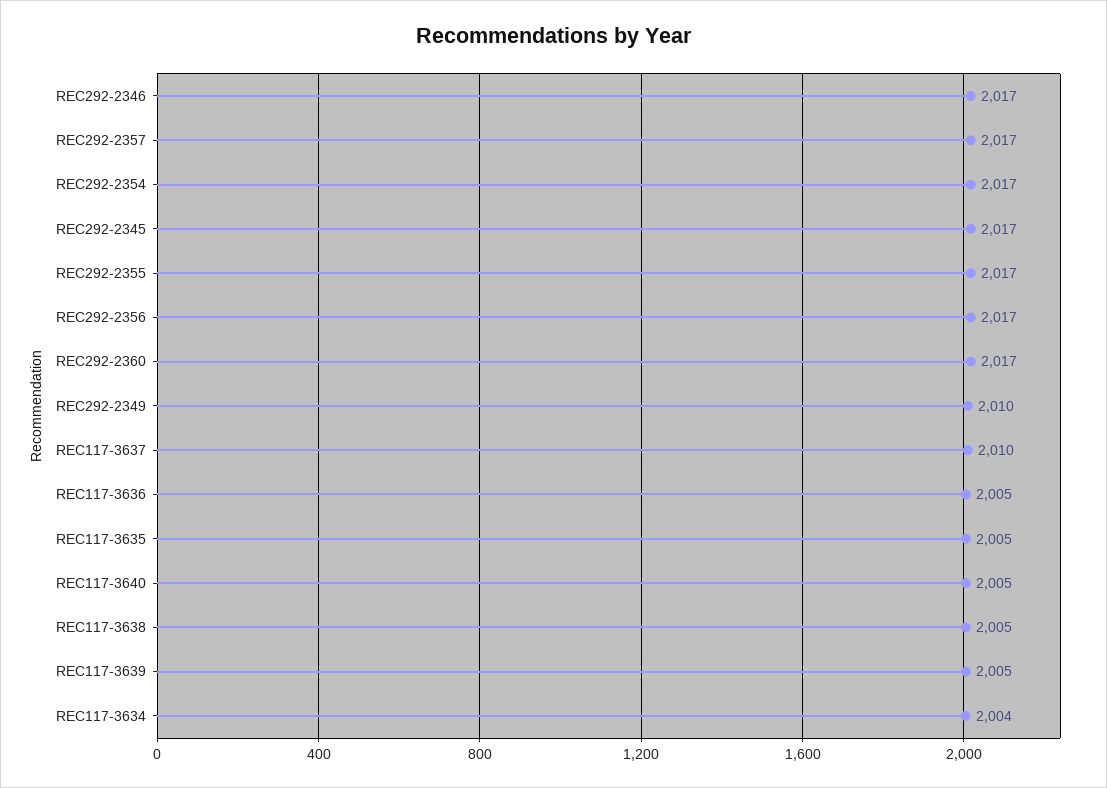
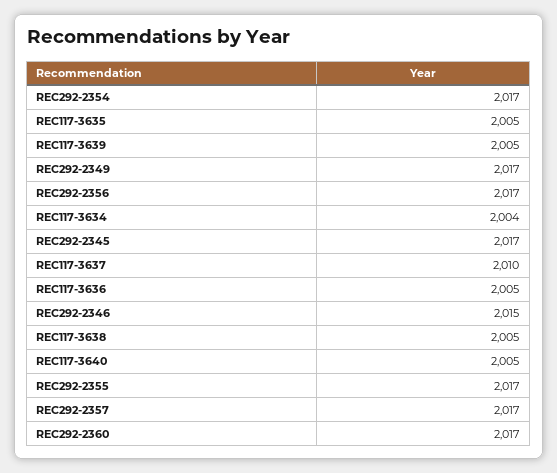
  {
-   "REC292-2346": 2017,
+   "REC292-2346": 2015,
    "REC292-2357": 2017,
    "REC292-2354": 2017,
    "REC292-2345": 2017,
    "REC292-2355": 2017,
    "REC292-2356": 2017,
    "REC292-2360": 2017,
-   "REC292-2349": 2010,
+   "REC292-2349": 2017,
    "REC117-3637": 2010,
    "REC117-3636": 2005,
    "REC117-3635": 2005,
    "REC117-3640": 2005,
    "REC117-3638": 2005,
    "REC117-3639": 2005,
    "REC117-3634": 2004
  }

